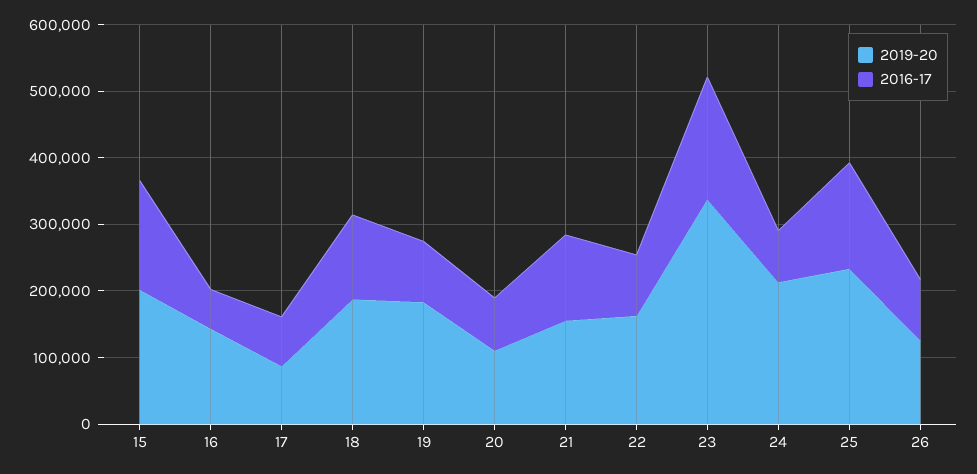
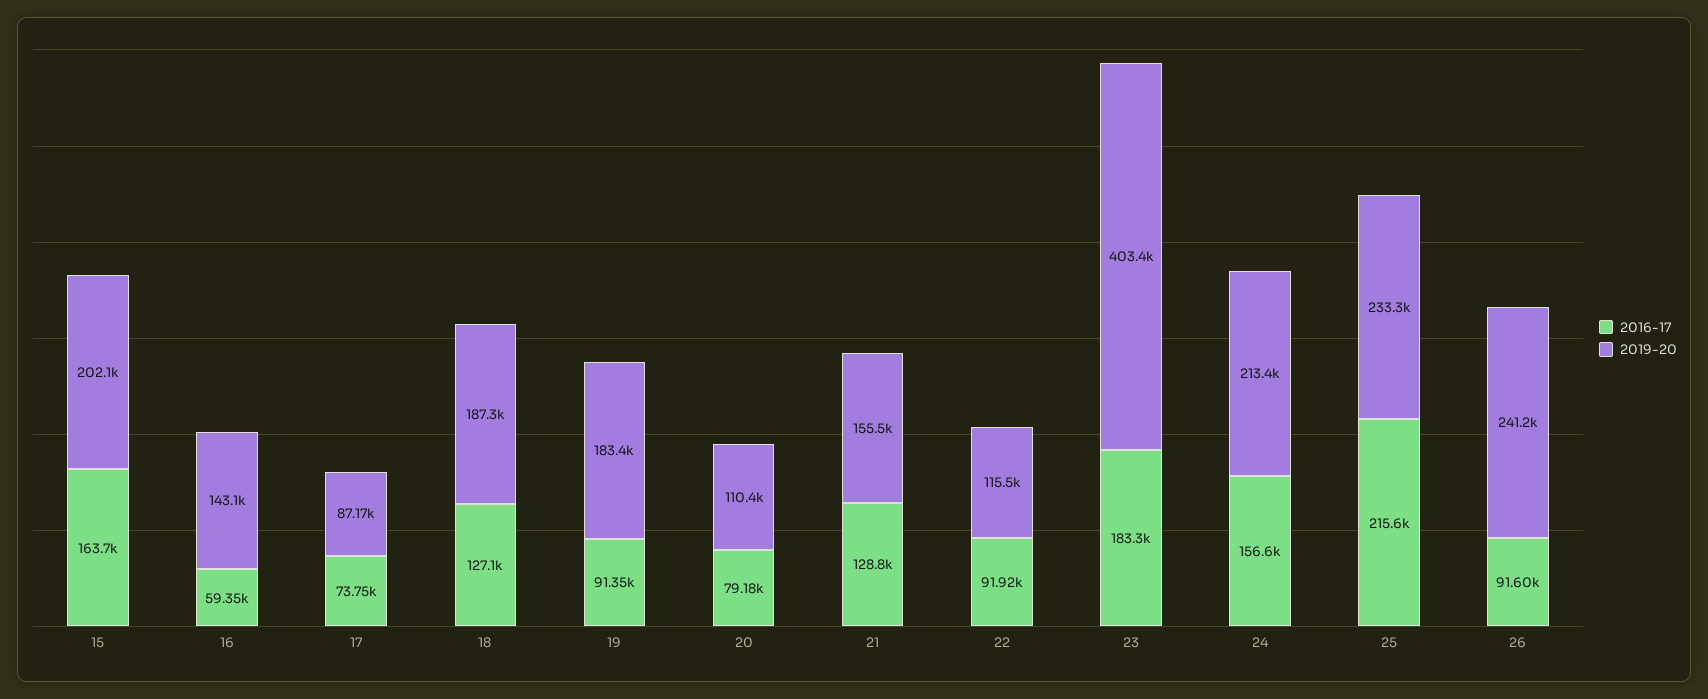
  {
    "2019-20": {
      "15": 202100,
      "16": 143100,
      "17": 87170,
      "18": 187300,
      "19": 183400,
      "20": 110400,
      "21": 155500,
-     "22": 160000,
+     "22": 115500,
-     "23": 340000,
+     "23": 403400,
      "24": 213400,
      "25": 233300,
-     "26": 120000
+     "26": 241200
    },
    "2016-17": {
      "15": 163700,
      "16": 59350,
      "17": 73750,
      "18": 127100,
      "19": 91350,
      "20": 79180,
      "21": 128800,
      "22": 91920,
      "23": 183300,
-     "24": 80000,
+     "24": 156600,
-     "25": 160000,
+     "25": 215600,
      "26": 91600
    }
  }

